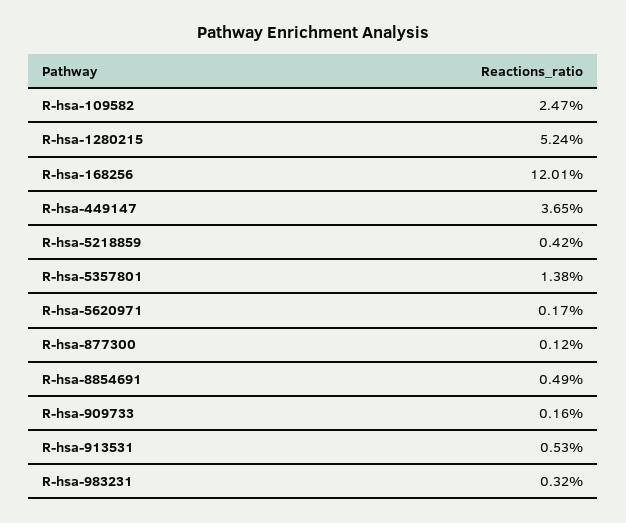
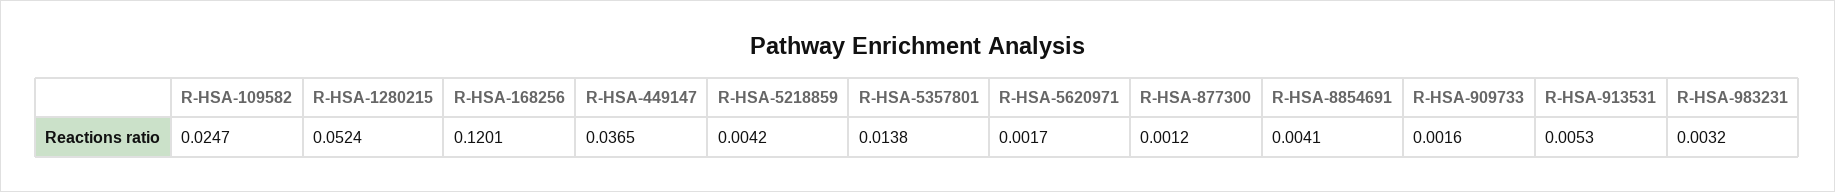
  {
    "R-hsa-109582": 0.0247,
    "R-hsa-1280215": 0.0524,
    "R-hsa-168256": 0.1201,
    "R-hsa-449147": 0.0365,
    "R-hsa-5218859": 0.0042,
    "R-hsa-5357801": 0.0138,
    "R-hsa-5620971": 0.0017,
    "R-hsa-877300": 0.0012,
-   "R-hsa-8854691": 0.0049,
+   "R-hsa-8854691": 0.0041,
    "R-hsa-909733": 0.0016,
    "R-hsa-913531": 0.0053,
    "R-hsa-983231": 0.0032
  }

